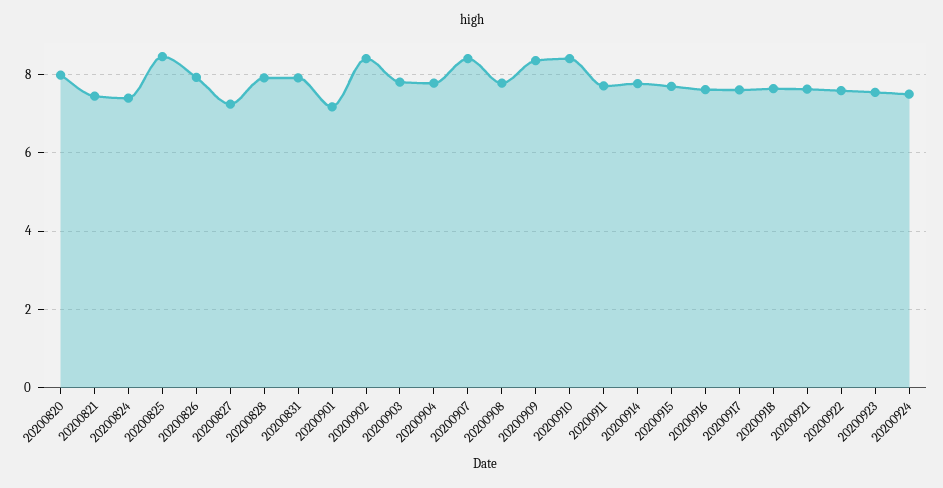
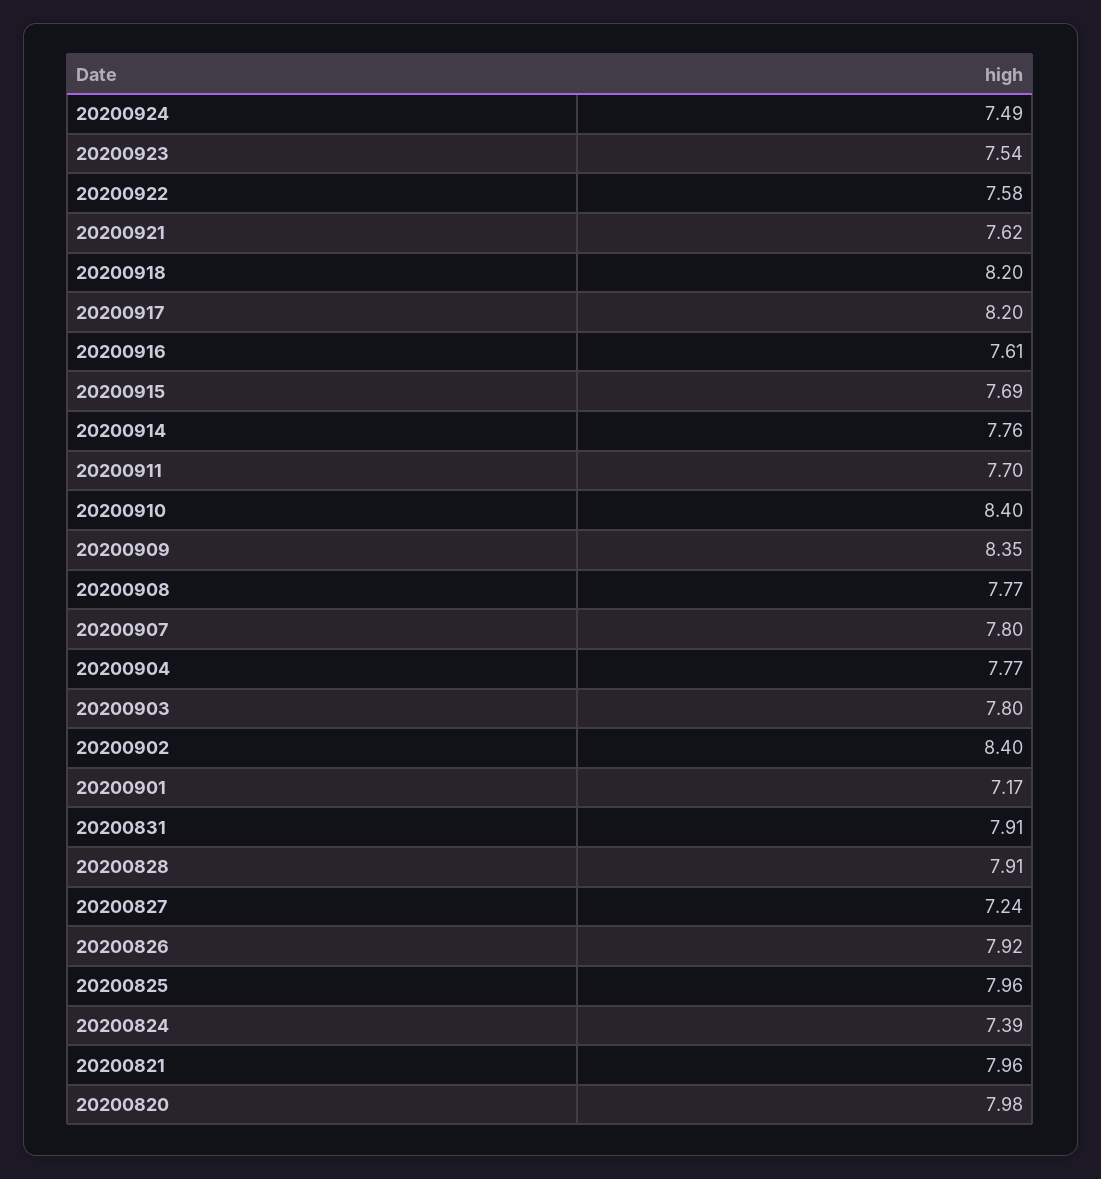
  {
    "20200820": 7.98,
-   "20200821": 7.4,
+   "20200821": 7.96,
    "20200824": 7.39,
-   "20200825": 8.4,
+   "20200825": 7.96,
    "20200826": 7.92,
    "20200827": 7.24,
    "20200828": 7.91,
    "20200831": 7.91,
    "20200901": 7.17,
    "20200902": 8.4,
    "20200903": 7.8,
    "20200904": 7.77,
-   "20200907": 8.4,
+   "20200907": 7.8,
    "20200908": 7.77,
    "20200909": 8.35,
    "20200910": 8.4,
    "20200911": 7.7,
    "20200914": 7.76,
    "20200915": 7.69,
    "20200916": 7.61,
-   "20200917": 7.6,
+   "20200917": 8.2,
-   "20200918": 7.6,
+   "20200918": 8.2,
    "20200921": 7.62,
    "20200922": 7.58,
    "20200923": 7.54,
    "20200924": 7.49
  }

